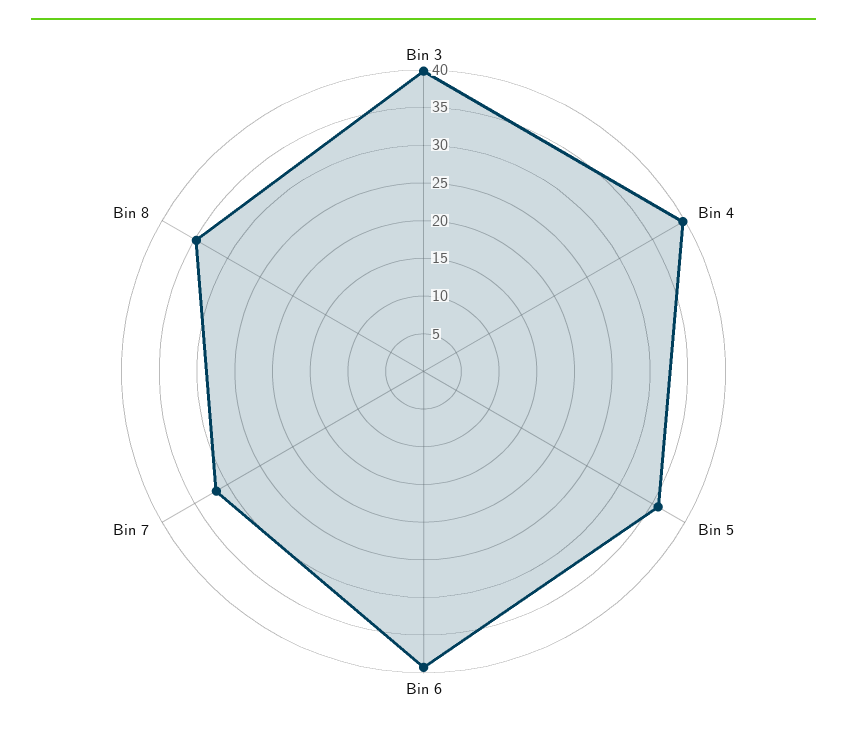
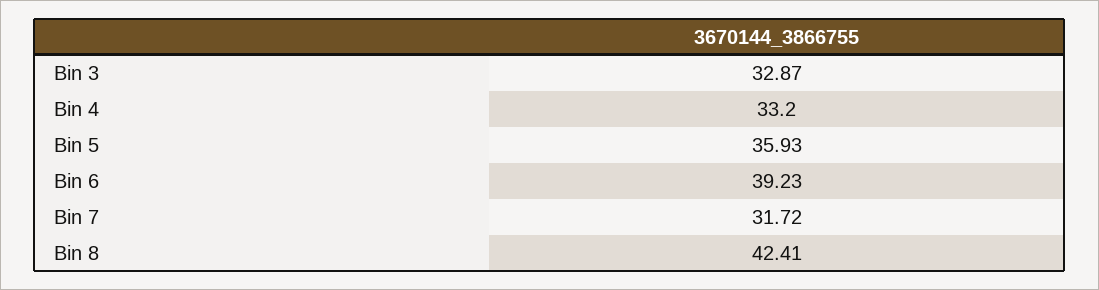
  {
-   "Bin 3": 40,
+   "Bin 3": 32.87,
-   "Bin 4": 40,
+   "Bin 4": 33.2,
    "Bin 5": 35.93,
    "Bin 6": 39.23,
    "Bin 7": 31.72,
-   "Bin 8": 35
+   "Bin 8": 42.41
  }

